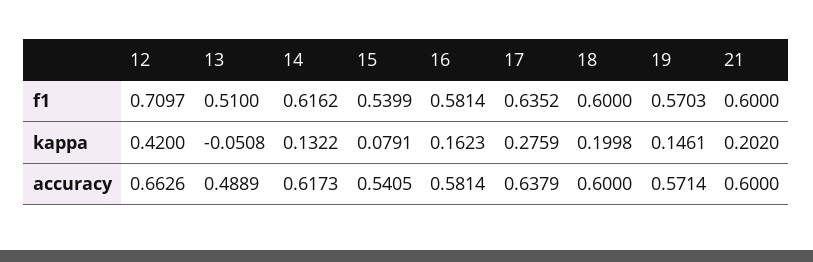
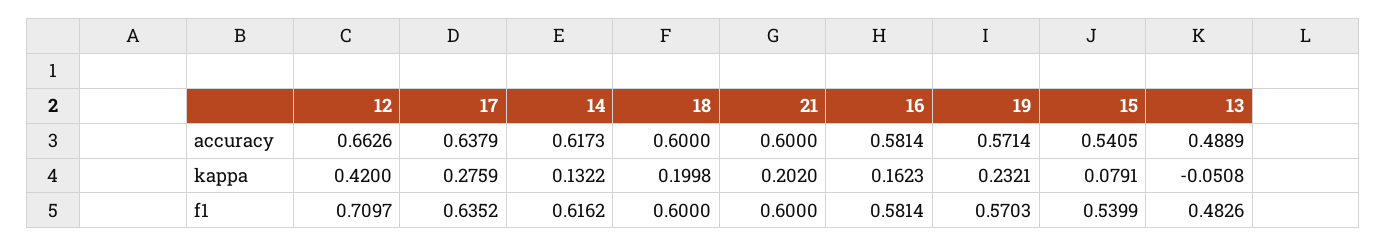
  {
    "12": {
      "f1": 0.7097,
      "kappa": 0.42,
      "accuracy": 0.6626
    },
    "13": {
-     "f1": 0.51,
+     "f1": 0.4826,
      "kappa": -0.0508,
      "accuracy": 0.4889
    },
    "14": {
      "f1": 0.6162,
      "kappa": 0.1322,
      "accuracy": 0.6173
    },
    "15": {
      "f1": 0.5399,
      "kappa": 0.0791,
      "accuracy": 0.5405
    },
    "16": {
      "f1": 0.5814,
      "kappa": 0.1623,
      "accuracy": 0.5814
    },
    "17": {
      "f1": 0.6352,
      "kappa": 0.2759,
      "accuracy": 0.6379
    },
    "18": {
      "f1": 0.6,
      "kappa": 0.1998,
      "accuracy": 0.6
    },
    "19": {
      "f1": 0.5703,
-     "kappa": 0.1461,
+     "kappa": 0.2321,
      "accuracy": 0.5714
    },
    "21": {
      "f1": 0.6,
      "kappa": 0.202,
      "accuracy": 0.6
    }
  }

